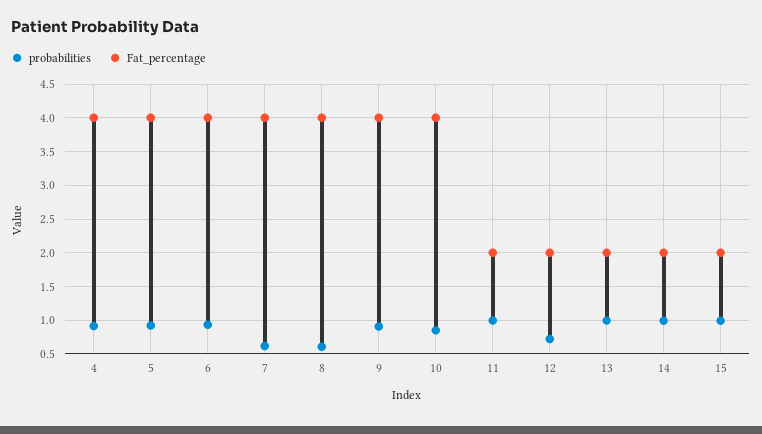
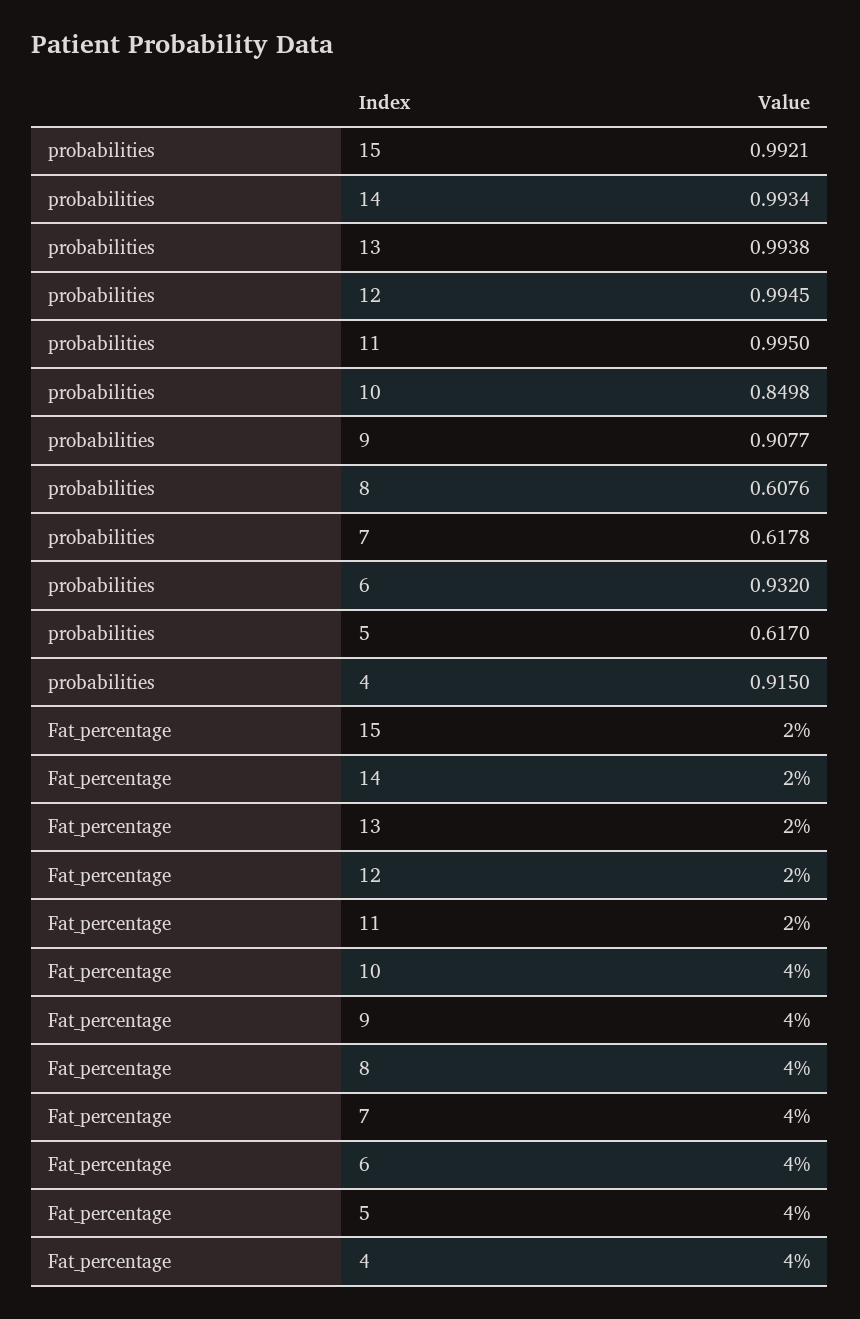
  {
    "probabilities": {
      "4": 0.915,
-     "5": 0.9,
+     "5": 0.617,
      "6": 0.932,
      "7": 0.6178,
      "8": 0.6076,
      "9": 0.9077,
      "10": 0.8498,
      "11": 0.995,
-     "12": 0.7,
+     "12": 0.9945,
      "13": 0.9938,
      "14": 0.9934,
      "15": 0.9921
    },
    "Fat_percentage": {
      "4": 4,
      "5": 4,
      "6": 4,
      "7": 4,
      "8": 4,
      "9": 4,
      "10": 4,
      "11": 2,
      "12": 2,
      "13": 2,
      "14": 2,
      "15": 2
    }
  }

